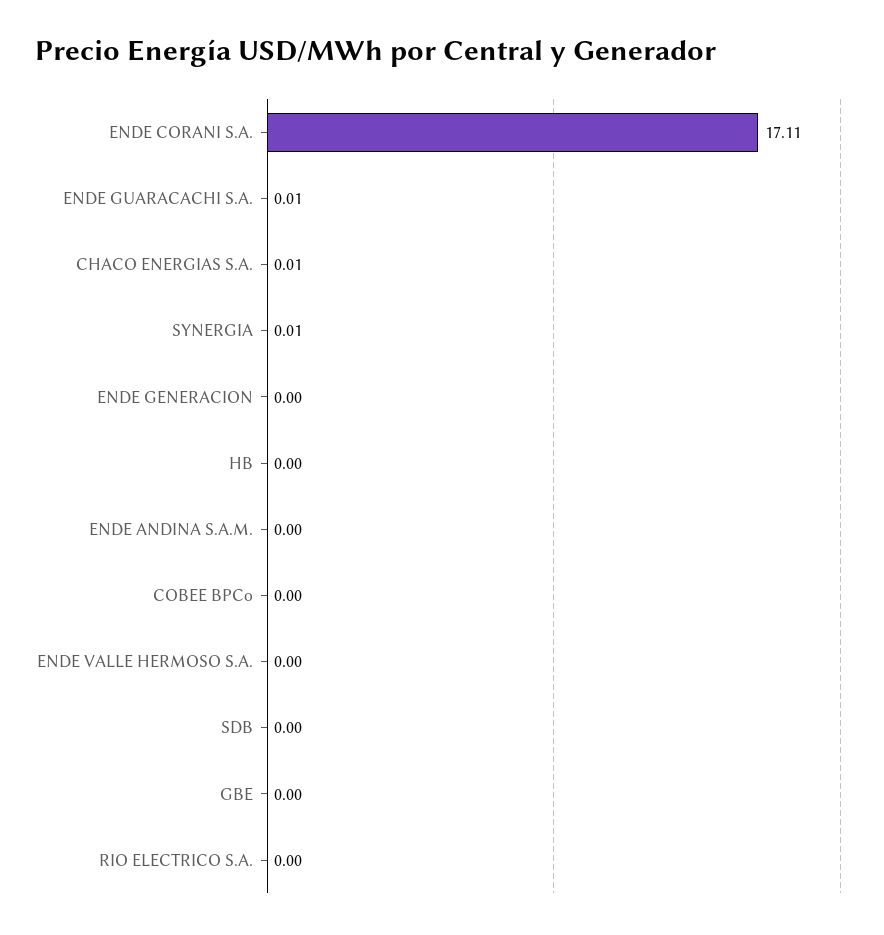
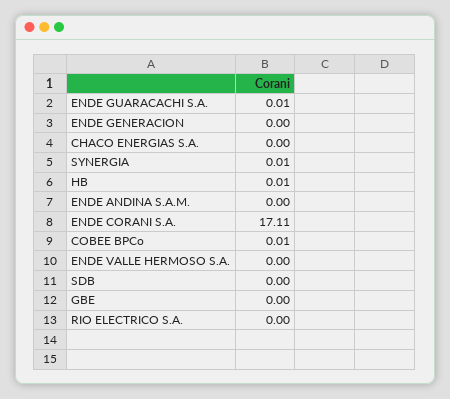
  {
    "ENDE CORANI S.A.": 17.11,
    "ENDE GUARACACHI S.A.": 0.01,
-   "CHACO ENERGIAS S.A.": 0.01,
+   "CHACO ENERGIAS S.A.": 0,
    "SYNERGIA": 0.01,
    "ENDE GENERACION": 0,
-   "HB": 0,
+   "HB": 0.01,
    "ENDE ANDINA S.A.M.": 0,
-   "COBEE BPCo": 0,
+   "COBEE BPCo": 0.01,
    "ENDE VALLE HERMOSO S.A.": 0,
    "SDB": 0,
    "GBE": 0,
    "RIO ELECTRICO S.A.": 0
  }

